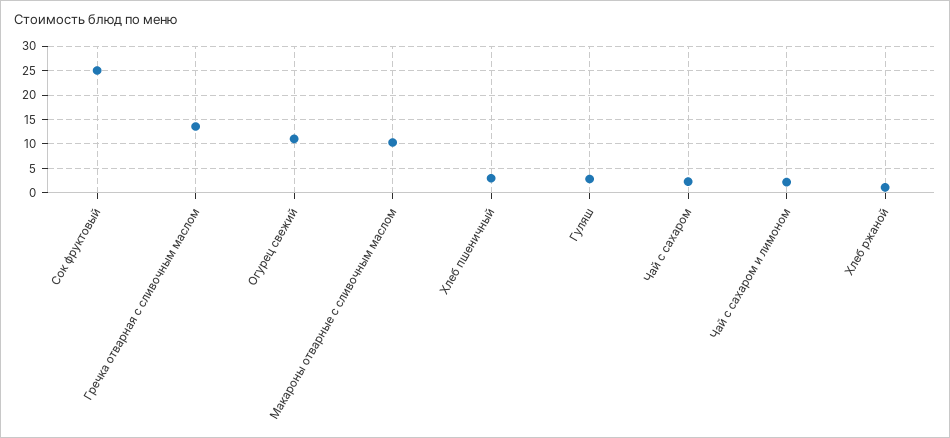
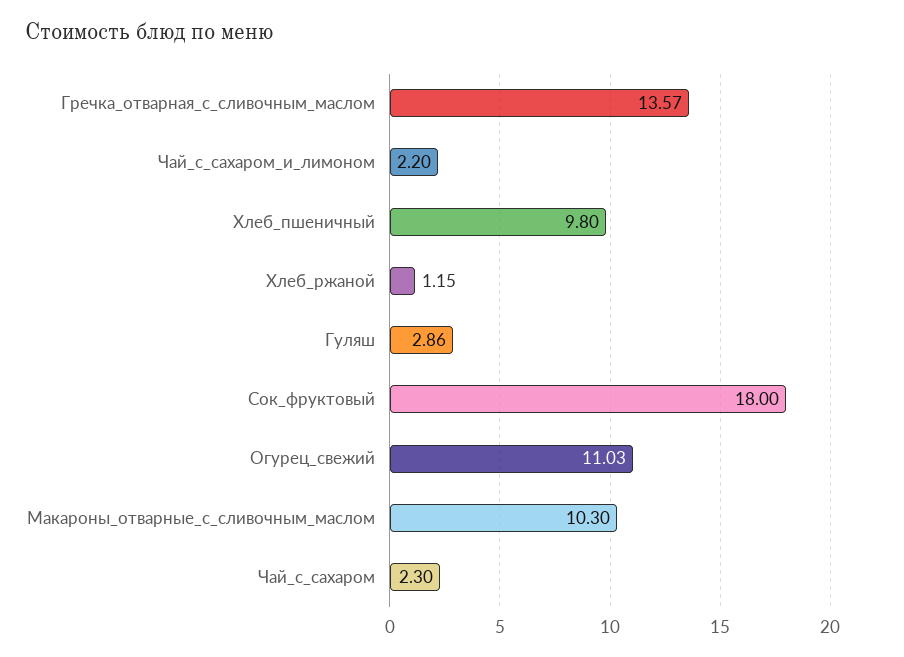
  {
-   "Сок фруктовый": 25,
+   "Сок фруктовый": 18,
    "Гречка отварная с сливочным маслом": 13.57,
    "Огурец свежий": 11.03,
    "Макароны отварные с сливочным маслом": 10.3,
-   "Хлеб пшеничный": 2.5,
+   "Хлеб пшеничный": 9.8,
    "Гуляш": 2.86,
    "Чай с сахаром": 2.3,
    "Чай с сахаром и лимоном": 2.2,
    "Хлеб ржаной": 1.15
  }

